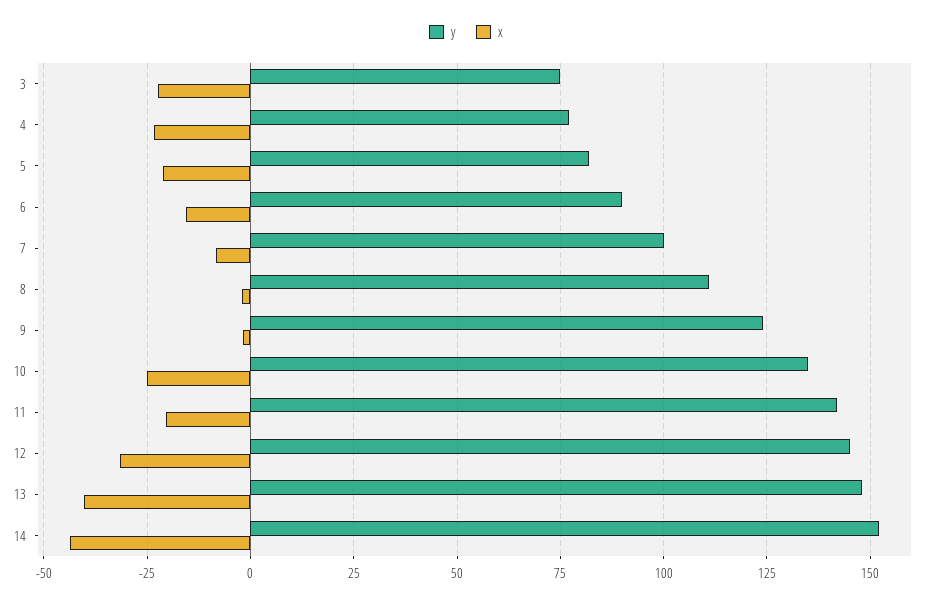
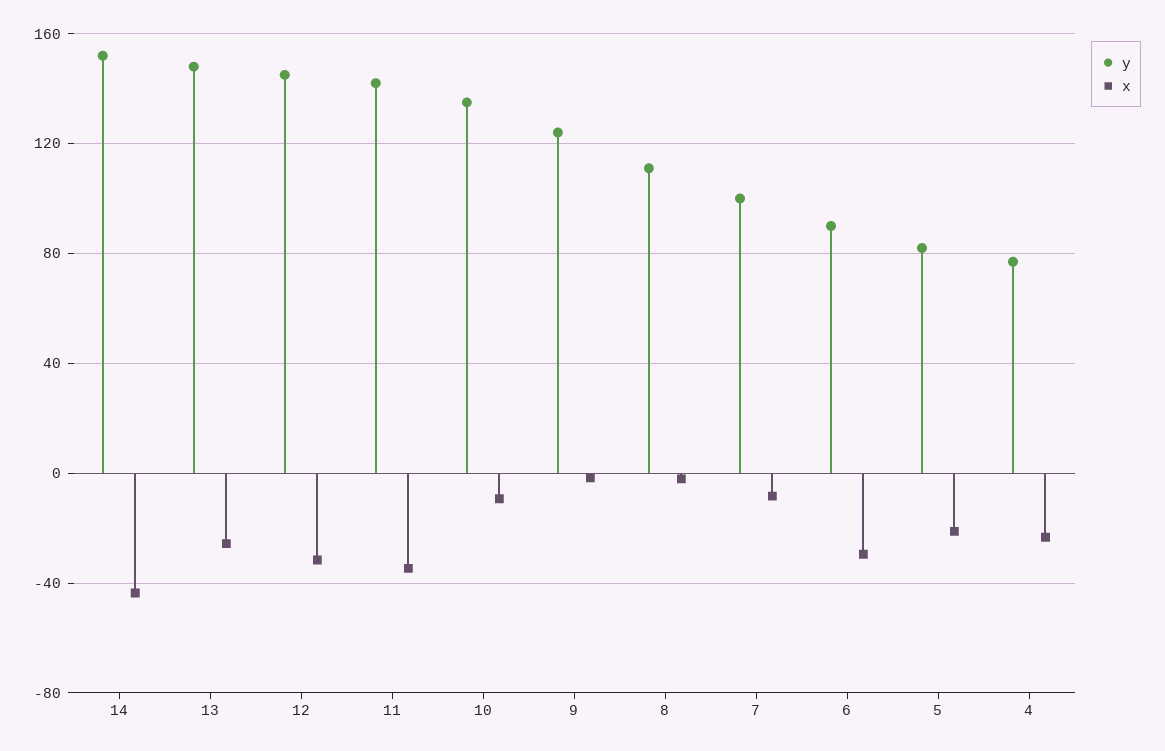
  {
    "y": {
-     "3": 75,
      "4": 77.5,
      "5": 82.5,
      "6": 90,
      "7": 100,
      "8": 110,
      "9": 125,
      "10": 135,
      "11": 142.5,
      "12": 145,
      "13": 147.5,
      "14": 152.5
    },
    "x": {
-     "3": -22.5,
      "4": -22.5,
      "5": -20,
-     "6": -15,
+     "6": -30,
      "7": -7.5,
      "8": -2.5,
      "9": -2.5,
-     "10": -25,
+     "10": -10,
-     "11": -20,
+     "11": -35,
      "12": -32.5,
-     "13": -40,
+     "13": -25,
      "14": -42.5
    }
  }

